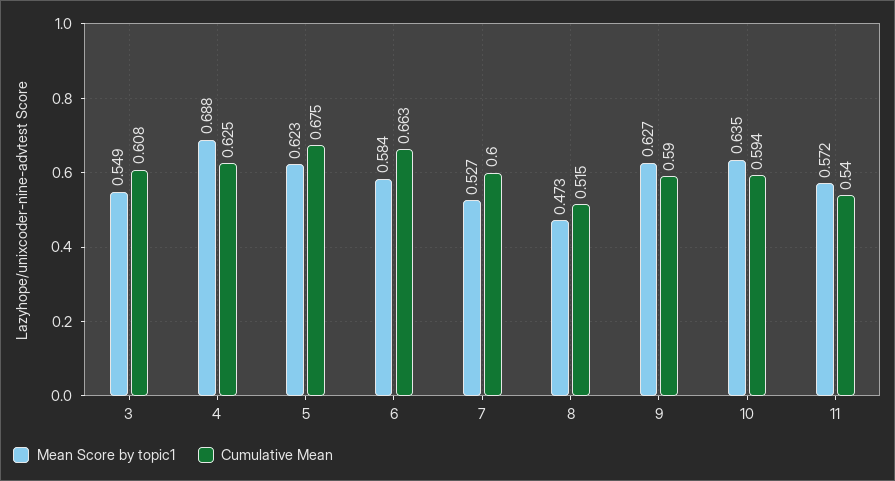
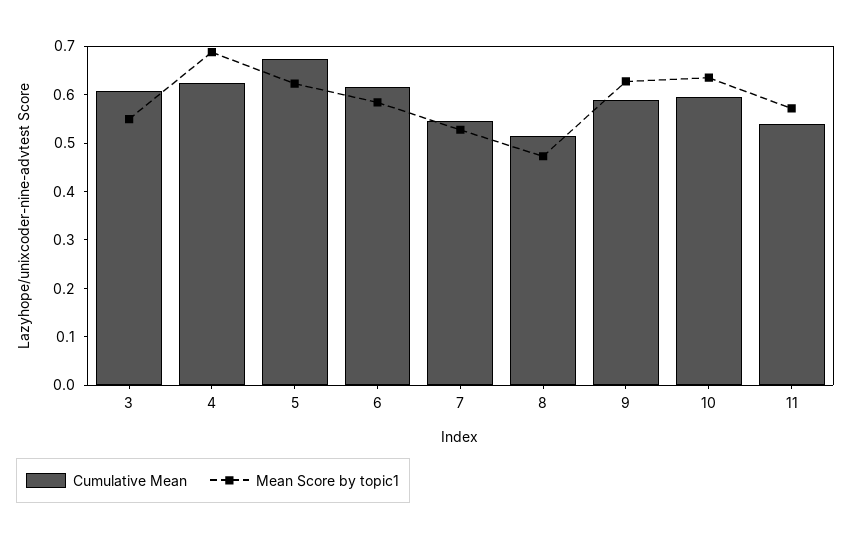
  {
    "Mean Score by topic1": {
      "3": 0.549,
      "4": 0.688,
      "5": 0.623,
      "6": 0.584,
      "7": 0.527,
      "8": 0.473,
      "9": 0.627,
      "10": 0.635,
      "11": 0.572
    },
    "Cumulative Mean": {
      "3": 0.608,
      "4": 0.625,
      "5": 0.675,
-     "6": 0.663,
+     "6": 0.62,
-     "7": 0.6,
+     "7": 0.54,
      "8": 0.515,
      "9": 0.59,
      "10": 0.594,
      "11": 0.54
    }
  }

